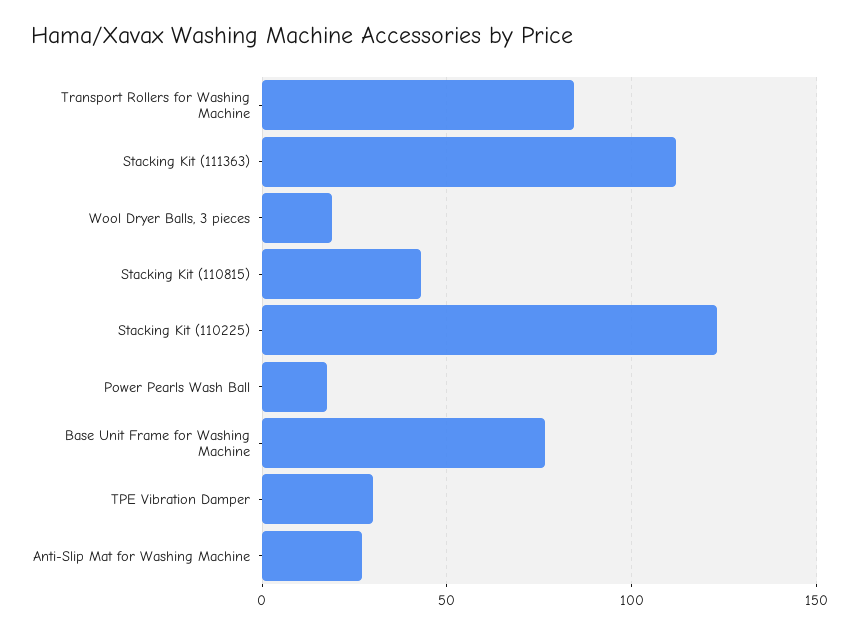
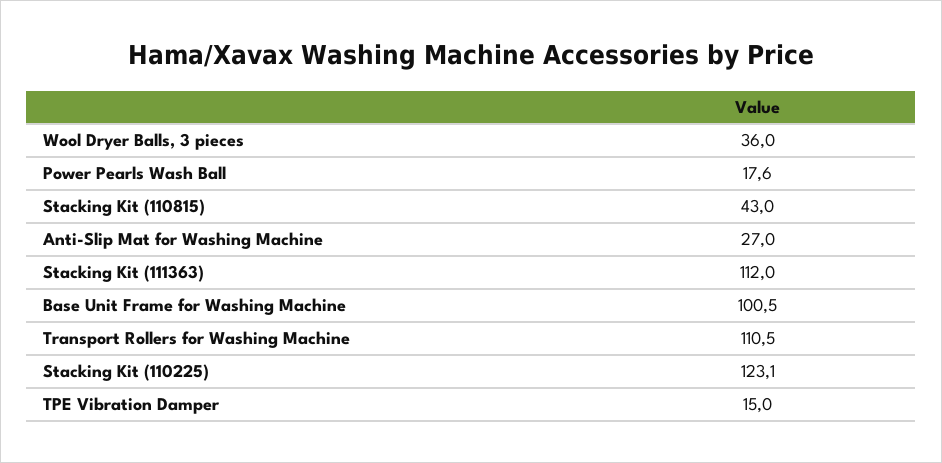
  {
-   "Transport Rollers for Washing Machine": 85,
+   "Transport Rollers for Washing Machine": 110.5,
    "Stacking Kit (111363)": 112,
-   "Wool Dryer Balls, 3 pieces": 20,
+   "Wool Dryer Balls, 3 pieces": 36,
    "Stacking Kit (110815)": 43,
    "Stacking Kit (110225)": 123.1,
    "Power Pearls Wash Ball": 17.6,
-   "Base Unit Frame for Washing Machine": 75,
+   "Base Unit Frame for Washing Machine": 100.5,
-   "TPE Vibration Damper": 30,
+   "TPE Vibration Damper": 15,
    "Anti-Slip Mat for Washing Machine": 27
  }

